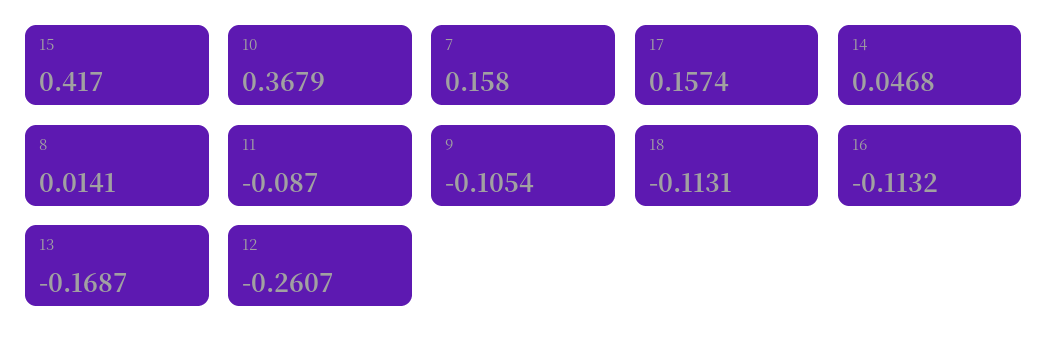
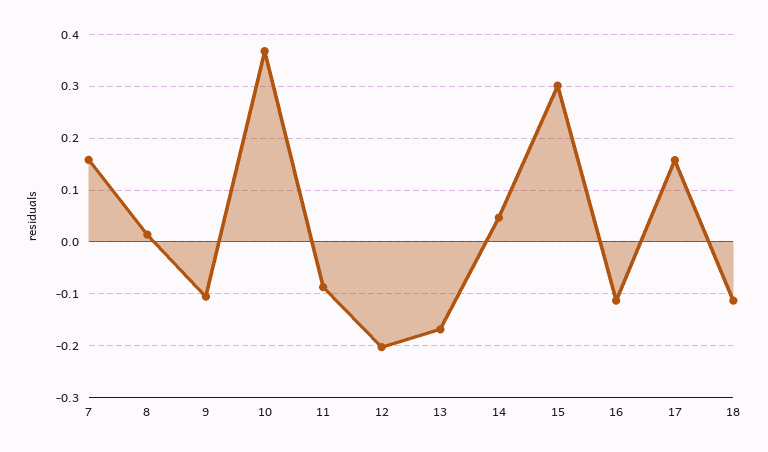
  {
-   "15": 0.417,
+   "15": 0.3,
    "10": 0.3679,
    "7": 0.158,
    "17": 0.1574,
    "14": 0.0468,
    "8": 0.0141,
    "11": -0.087,
    "9": -0.1054,
    "18": -0.1131,
    "16": -0.1132,
    "13": -0.1687,
-   "12": -0.2607
+   "12": -0.2
  }

